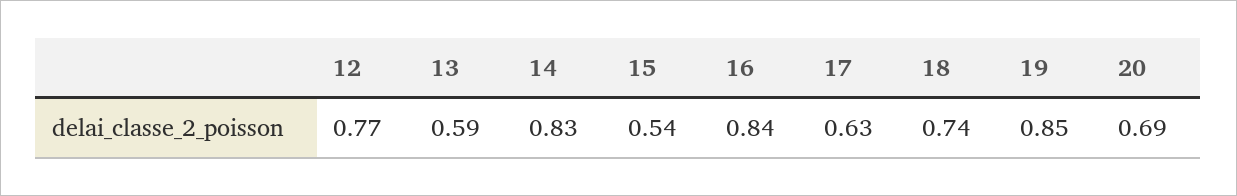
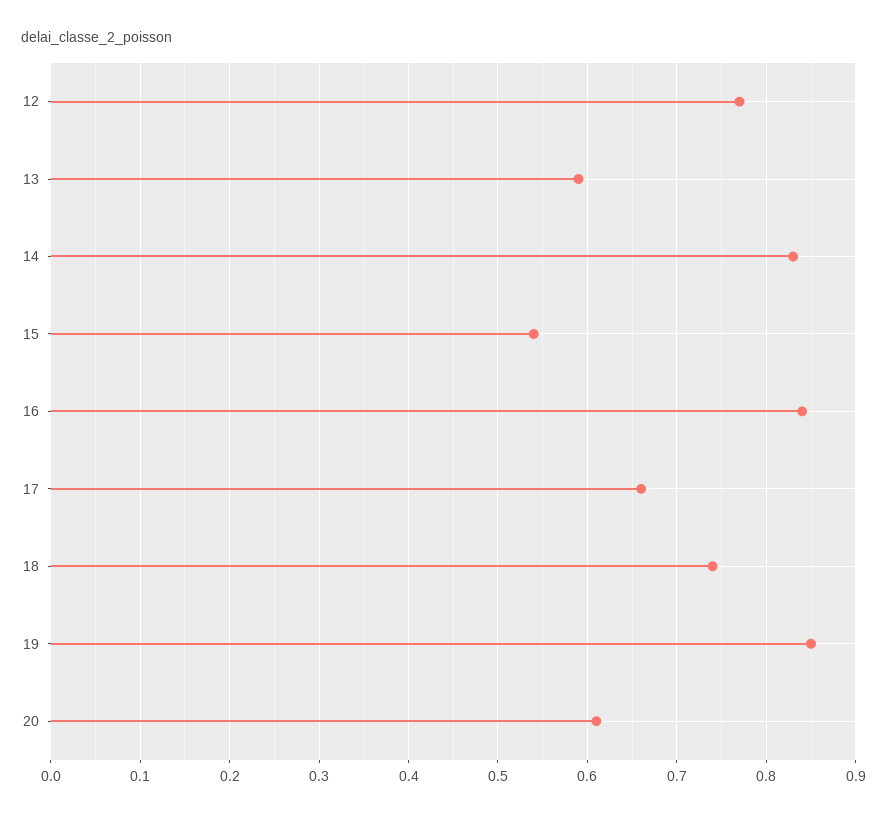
  {
    "12": 0.77,
    "13": 0.59,
    "14": 0.83,
    "15": 0.54,
    "16": 0.84,
-   "17": 0.63,
+   "17": 0.66,
    "18": 0.74,
    "19": 0.85,
-   "20": 0.69
+   "20": 0.61
  }

